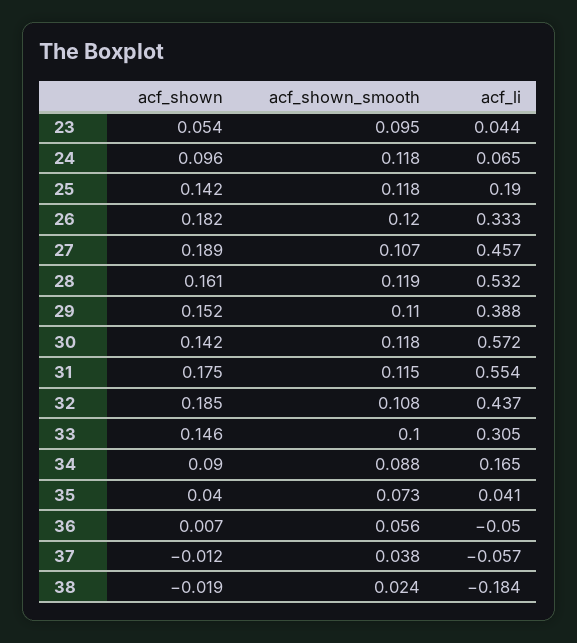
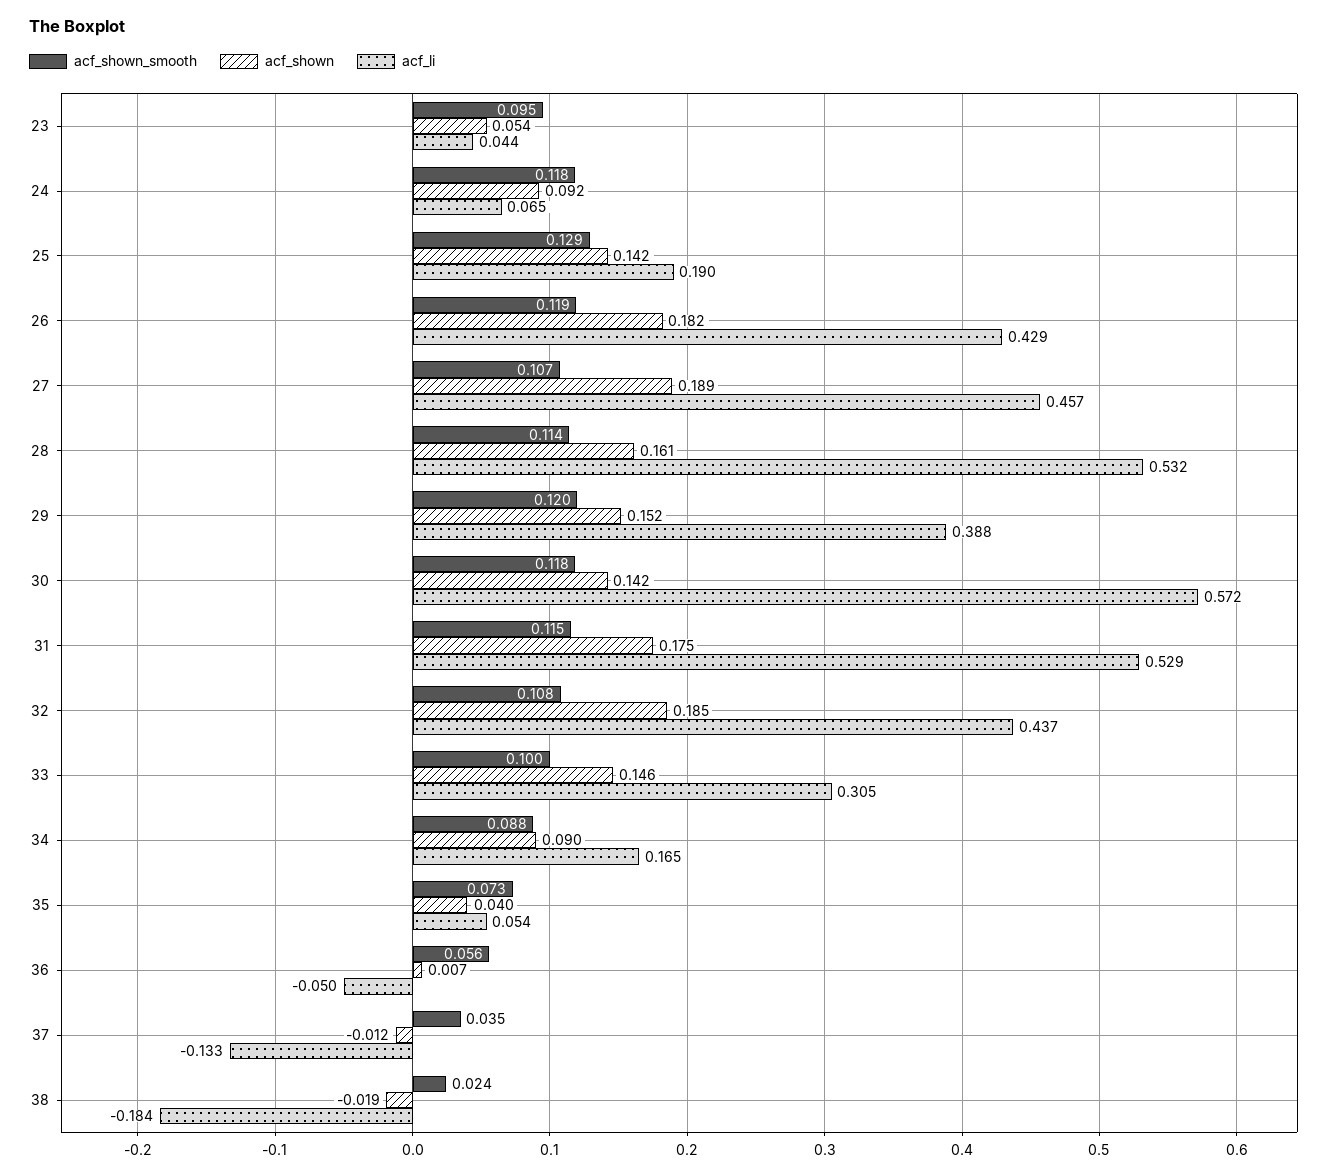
  {
    "acf_shown": {
      "23": 0.054,
-     "24": 0.096,
+     "24": 0.092,
      "25": 0.142,
      "26": 0.182,
      "27": 0.189,
      "28": 0.161,
      "29": 0.152,
      "30": 0.142,
      "31": 0.175,
      "32": 0.185,
      "33": 0.146,
      "34": 0.09,
      "35": 0.04,
      "36": 0.007,
      "37": -0.012,
      "38": -0.019
    },
    "acf_shown_smooth": {
      "23": 0.095,
      "24": 0.118,
-     "25": 0.118,
+     "25": 0.129,
-     "26": 0.12,
+     "26": 0.119,
      "27": 0.107,
-     "28": 0.119,
+     "28": 0.114,
-     "29": 0.11,
+     "29": 0.12,
      "30": 0.118,
      "31": 0.115,
      "32": 0.108,
      "33": 0.1,
      "34": 0.088,
      "35": 0.073,
      "36": 0.056,
-     "37": 0.038,
+     "37": 0.035,
      "38": 0.024
    },
    "acf_li": {
      "23": 0.044,
      "24": 0.065,
      "25": 0.19,
-     "26": 0.333,
+     "26": 0.429,
      "27": 0.457,
      "28": 0.532,
      "29": 0.388,
      "30": 0.572,
-     "31": 0.554,
+     "31": 0.529,
      "32": 0.437,
      "33": 0.305,
      "34": 0.165,
-     "35": 0.041,
+     "35": 0.054,
      "36": -0.05,
-     "37": -0.057,
+     "37": -0.133,
      "38": -0.184
    }
  }

